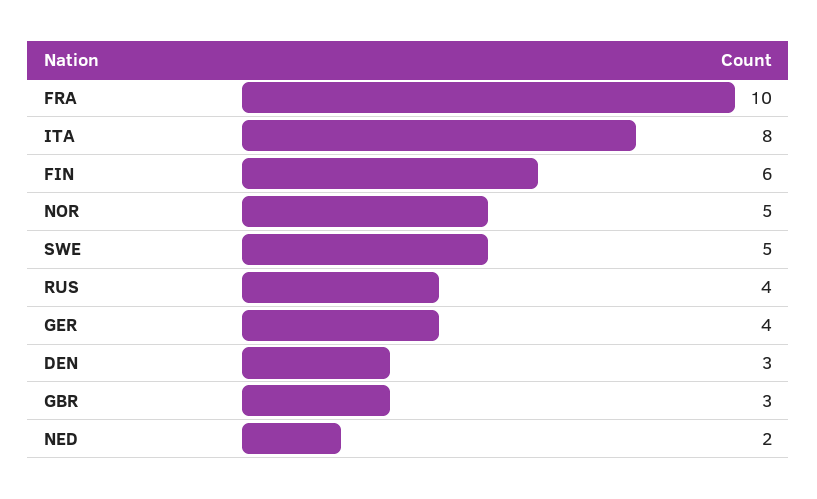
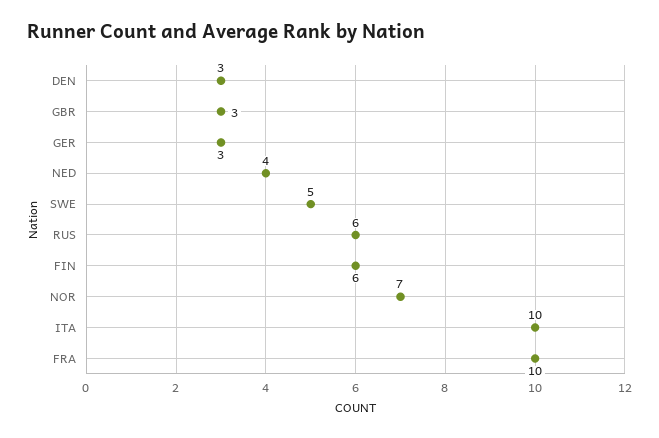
  {
    "FRA": 10,
-   "ITA": 8,
+   "ITA": 10,
    "FIN": 6,
-   "NOR": 5,
+   "NOR": 7,
    "SWE": 5,
-   "RUS": 4,
+   "RUS": 6,
-   "GER": 4,
+   "GER": 3,
    "DEN": 3,
    "GBR": 3,
-   "NED": 2
+   "NED": 4
  }

